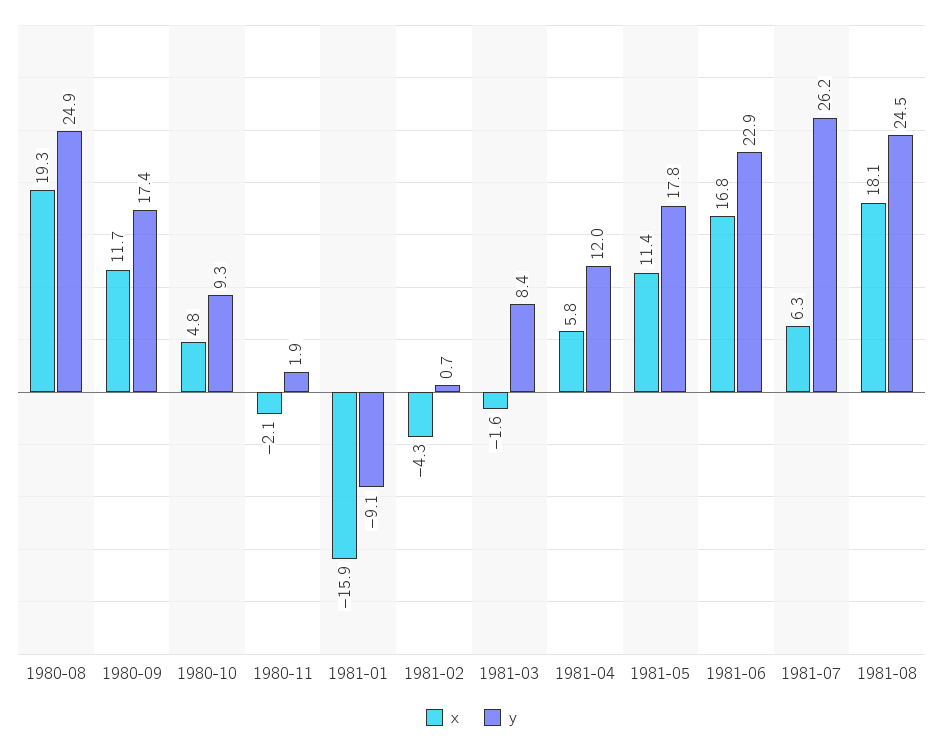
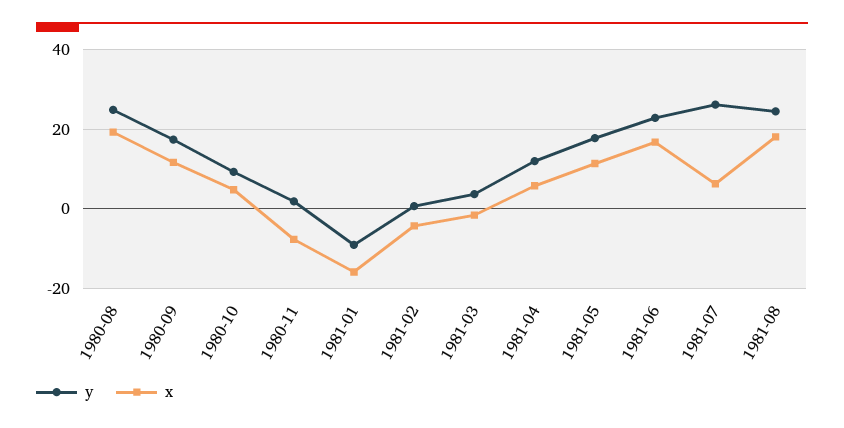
  {
    "x": {
      "1980-08": 19.3,
      "1980-09": 11.7,
      "1980-10": 4.8,
-     "1980-11": -2.1,
+     "1980-11": -8,
      "1981-01": -15.9,
      "1981-02": -4.3,
      "1981-03": -1.6,
      "1981-04": 5.8,
      "1981-05": 11.4,
      "1981-06": 16.8,
      "1981-07": 6.3,
      "1981-08": 18.1
    },
    "y": {
      "1980-08": 24.9,
      "1980-09": 17.4,
      "1980-10": 9.3,
      "1980-11": 1.9,
      "1981-01": -9.1,
      "1981-02": 0.7,
-     "1981-03": 8.4,
+     "1981-03": 4,
      "1981-04": 12,
      "1981-05": 17.8,
      "1981-06": 22.9,
      "1981-07": 26.2,
      "1981-08": 24.5
    }
  }

